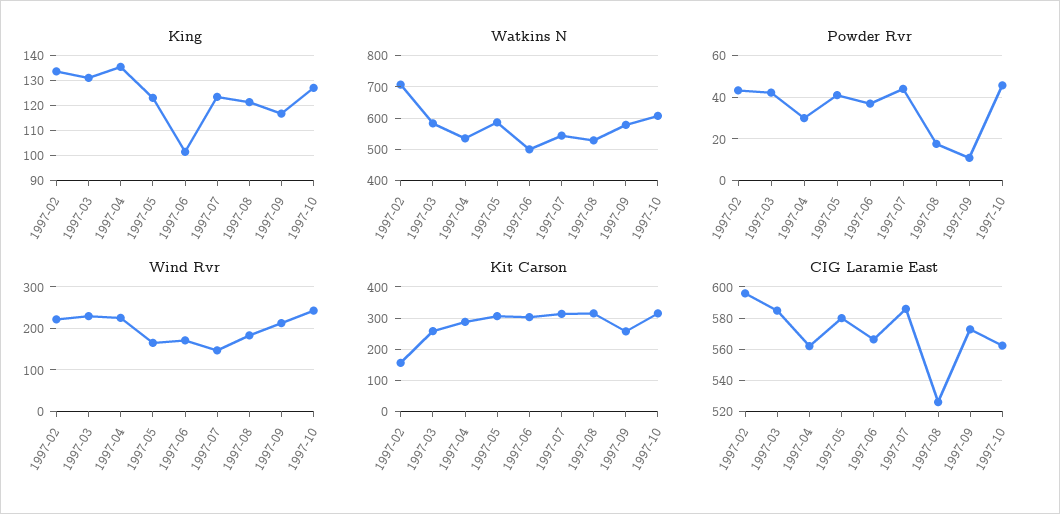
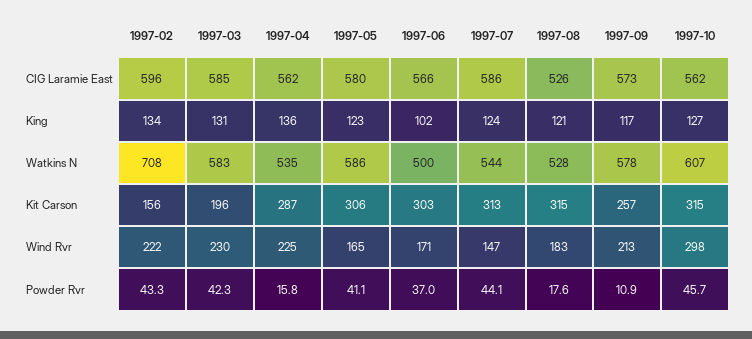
  {
    "King": {
      "1997-02": 134,
      "1997-03": 131,
      "1997-04": 136,
      "1997-05": 123,
      "1997-06": 102,
      "1997-07": 124,
      "1997-08": 121,
      "1997-09": 117,
      "1997-10": 127
    },
    "Watkins N": {
      "1997-02": 708,
      "1997-03": 583,
      "1997-04": 535,
      "1997-05": 586,
      "1997-06": 500,
      "1997-07": 544,
      "1997-08": 528,
      "1997-09": 578,
      "1997-10": 607
    },
    "Powder Rvr": {
      "1997-02": 43.3,
      "1997-03": 42.3,
-     "1997-04": 30,
+     "1997-04": 15.8,
      "1997-05": 41.1,
      "1997-06": 37,
      "1997-07": 44.1,
      "1997-08": 17.6,
      "1997-09": 10.9,
      "1997-10": 45.7
    },
    "Wind Rvr": {
      "1997-02": 222,
      "1997-03": 230,
      "1997-04": 225,
      "1997-05": 165,
      "1997-06": 171,
      "1997-07": 147,
      "1997-08": 183,
      "1997-09": 213,
-     "1997-10": 240
+     "1997-10": 298
    },
    "Kit Carson": {
      "1997-02": 156,
-     "1997-03": 260,
+     "1997-03": 196,
      "1997-04": 287,
      "1997-05": 306,
      "1997-06": 303,
      "1997-07": 313,
      "1997-08": 315,
      "1997-09": 257,
      "1997-10": 315
    },
    "CIG Laramie East": {
      "1997-02": 596,
      "1997-03": 585,
      "1997-04": 562,
      "1997-05": 580,
      "1997-06": 566,
      "1997-07": 586,
      "1997-08": 526,
      "1997-09": 573,
      "1997-10": 562
    }
  }

